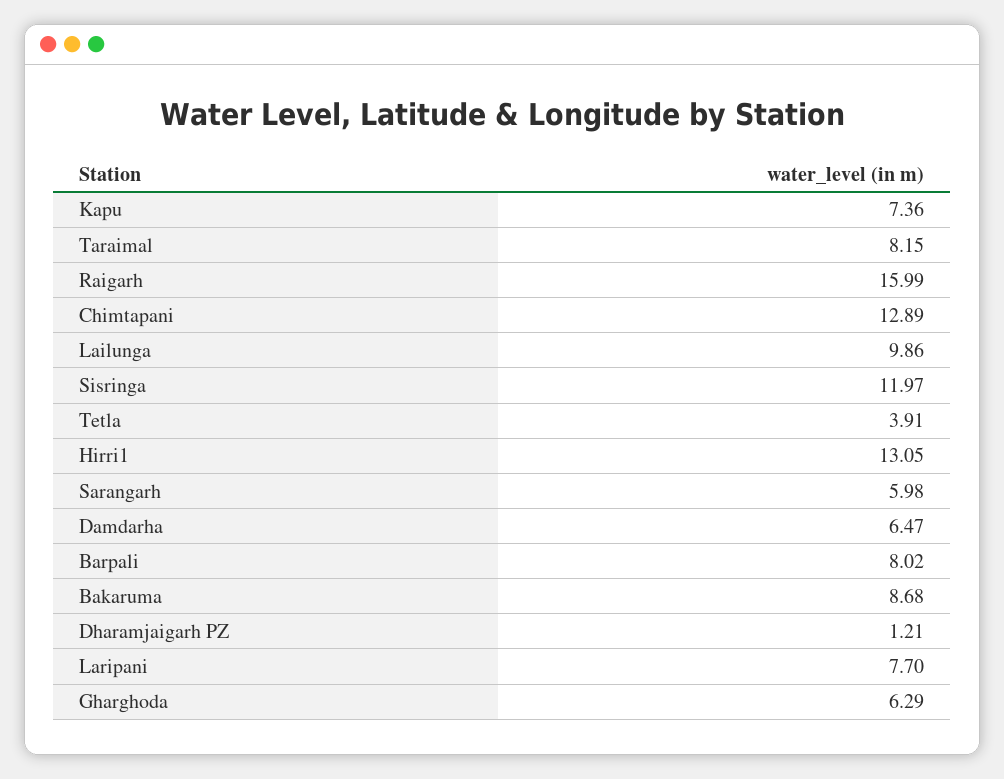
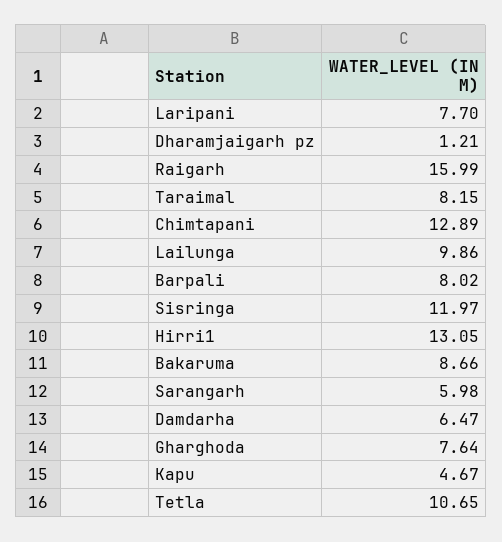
  {
-   "Kapu": 7.36,
+   "Kapu": 4.67,
    "Taraimal": 8.15,
    "Raigarh": 15.99,
    "Chimtapani": 12.89,
    "Lailunga": 9.86,
    "Sisringa": 11.97,
-   "Tetla": 3.91,
+   "Tetla": 10.65,
    "Hirri1": 13.05,
    "Sarangarh": 5.98,
    "Damdarha": 6.47,
    "Barpali": 8.02,
-   "Bakaruma": 8.68,
+   "Bakaruma": 8.66,
    "Dharamjaigarh PZ": 1.21,
    "Laripani": 7.7,
-   "Gharghoda": 6.29
+   "Gharghoda": 7.64
  }

